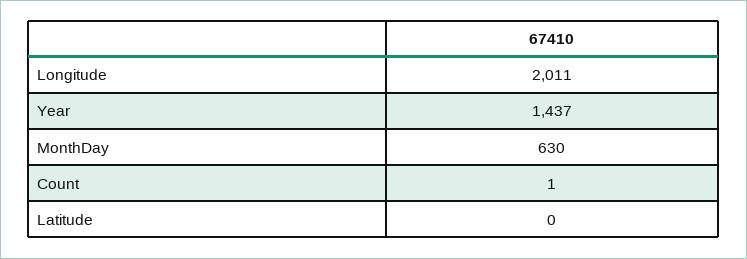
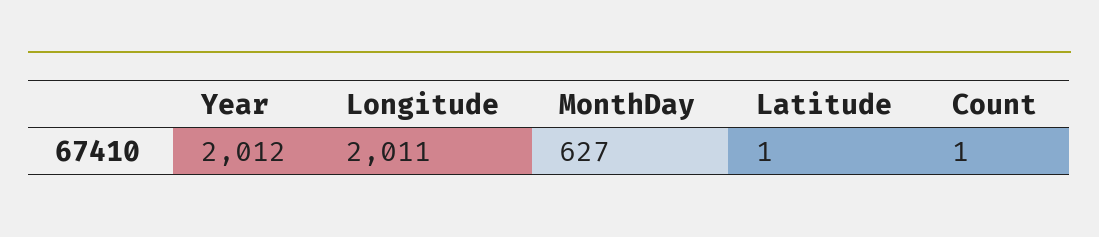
  {
    "Longitude": 2011,
-   "Year": 1437,
+   "Year": 2012,
-   "MonthDay": 630,
+   "MonthDay": 627,
    "Count": 1,
-   "Latitude": 0
+   "Latitude": 1
  }

